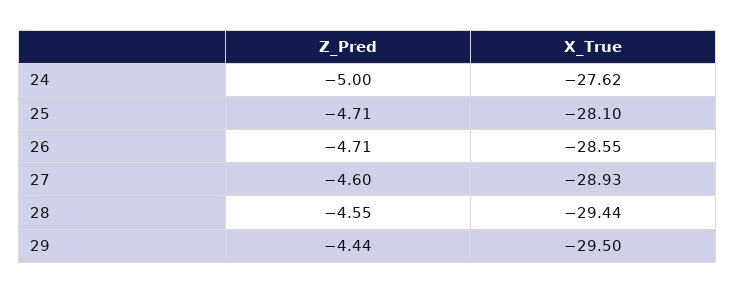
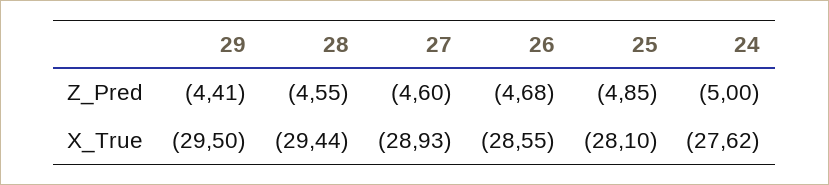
  {
    "Z_Pred": {
      "24": -5,
-     "25": -4.71,
+     "25": -4.85,
-     "26": -4.71,
+     "26": -4.68,
      "27": -4.6,
      "28": -4.55,
-     "29": -4.44
+     "29": -4.41
    },
    "X_True": {
      "24": -27.62,
      "25": -28.1,
      "26": -28.55,
      "27": -28.93,
      "28": -29.44,
      "29": -29.5
    }
  }

